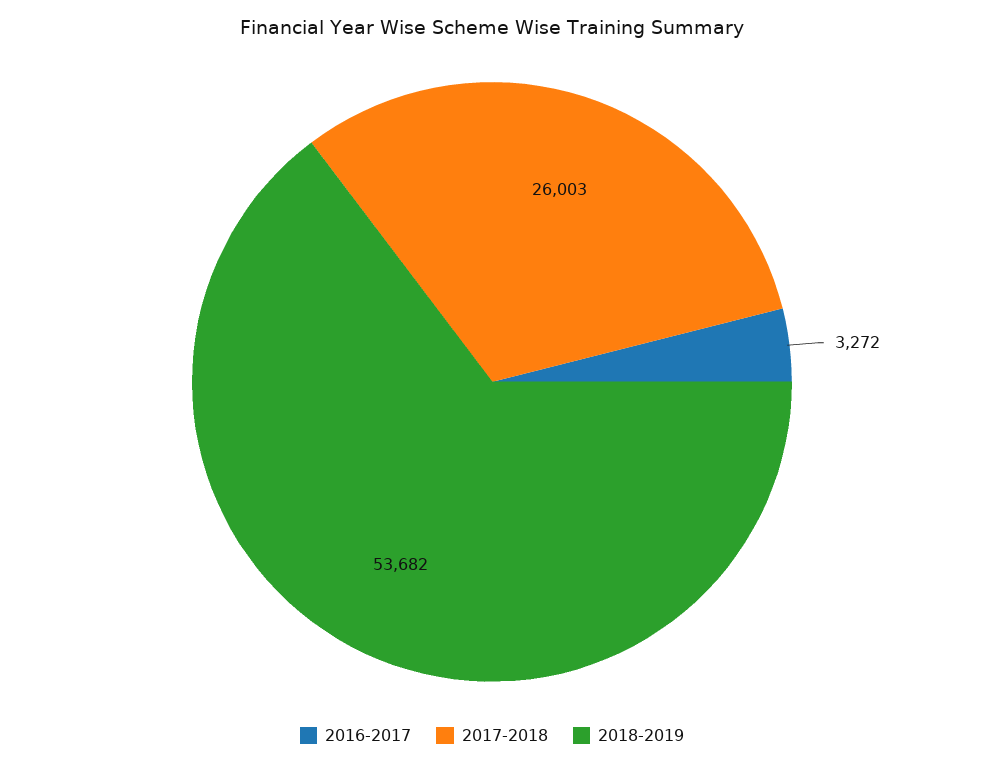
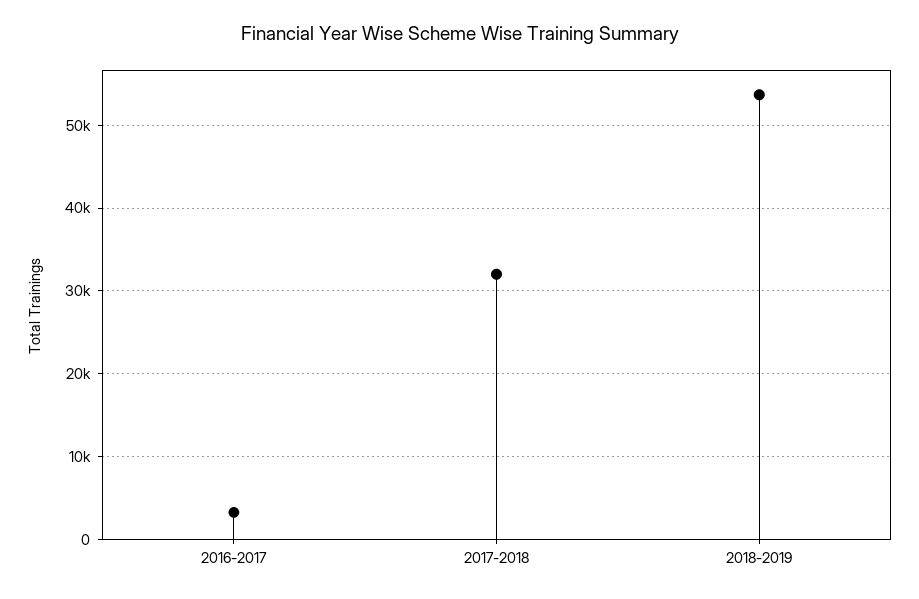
  {
    "2016-2017": 3272,
-   "2017-2018": 26003,
+   "2017-2018": 32000,
    "2018-2019": 53682
  }

